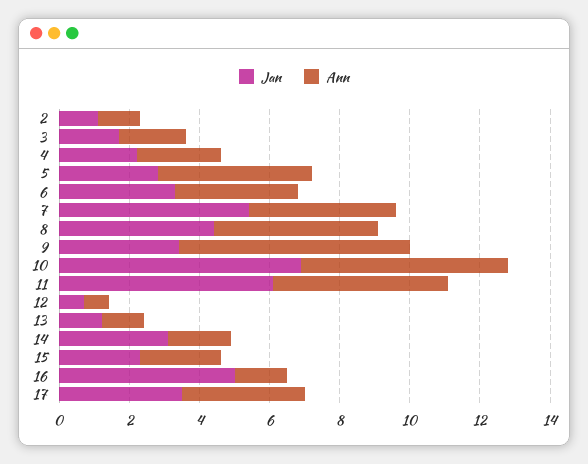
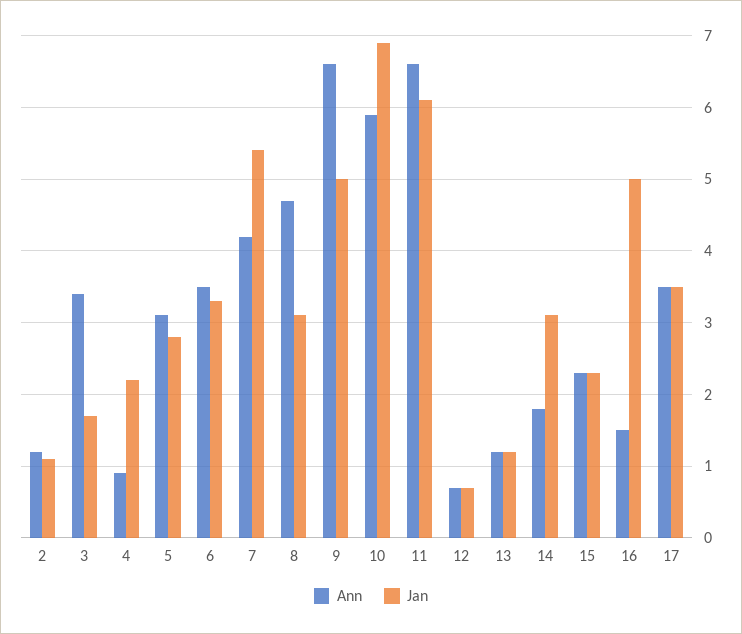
  {
    "Jan": {
      "2": 1.1,
      "3": 1.7,
      "4": 2.2,
      "5": 2.8,
      "6": 3.3,
      "7": 5.4,
-     "8": 4.5,
+     "8": 3.1,
-     "9": 3.5,
+     "9": 5,
      "10": 6.9,
      "11": 6.1,
      "12": 0.7,
      "13": 1.2,
      "14": 3.1,
      "15": 2.3,
      "16": 5,
      "17": 3.5
    },
    "Ann": {
      "2": 1.2,
-     "3": 2,
+     "3": 3.4,
-     "4": 2.5,
+     "4": 0.9,
-     "5": 4.5,
+     "5": 3.1,
      "6": 3.5,
      "7": 4.2,
      "8": 4.7,
      "9": 6.6,
      "10": 5.9,
-     "11": 5,
+     "11": 6.6,
      "12": 0.7,
      "13": 1.2,
      "14": 1.8,
      "15": 2.3,
      "16": 1.5,
      "17": 3.5
    }
  }

